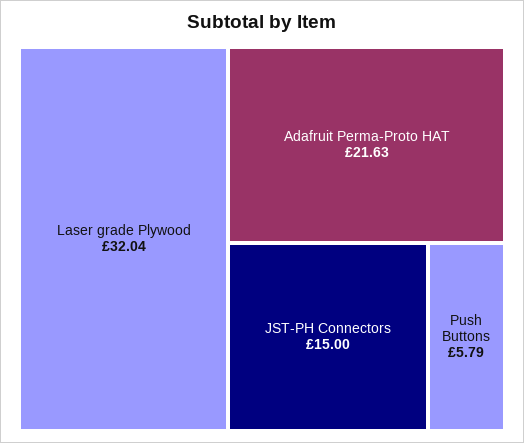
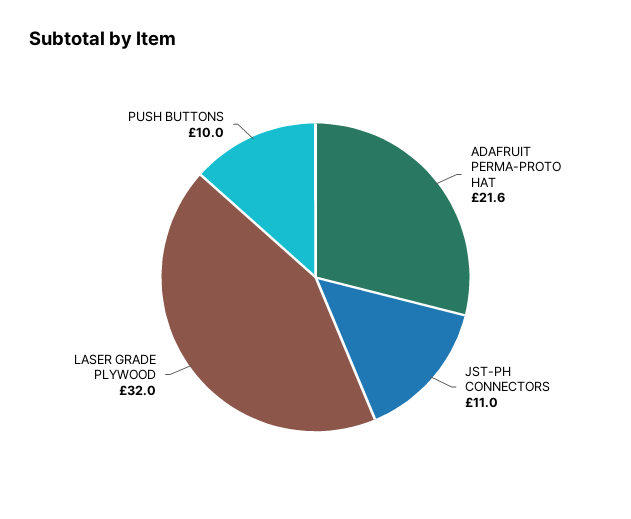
  {
    "Laser grade Plywood": 32.04,
    "Adafruit Perma-Proto HAT": 21.63,
-   "JST-PH Connectors": 15,
+   "JST-PH Connectors": 11,
-   "Push Buttons": 5.79
+   "Push Buttons": 10
  }

